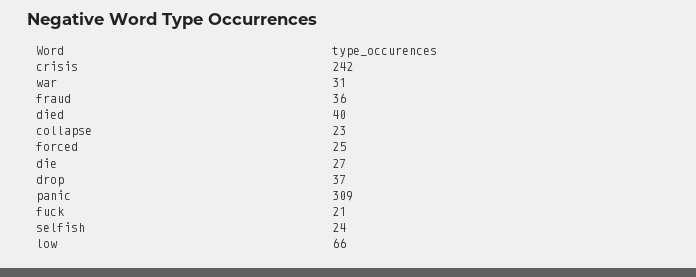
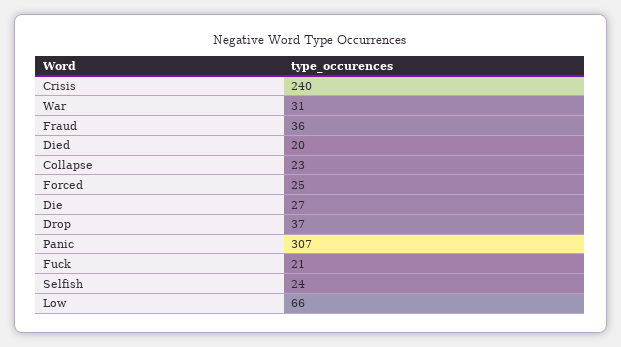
  {
-   "crisis": 242,
+   "crisis": 240,
    "war": 31,
    "fraud": 36,
-   "died": 40,
+   "died": 20,
    "collapse": 23,
    "forced": 25,
    "die": 27,
    "drop": 37,
-   "panic": 309,
+   "panic": 307,
    "fuck": 21,
    "selfish": 24,
    "low": 66
  }

